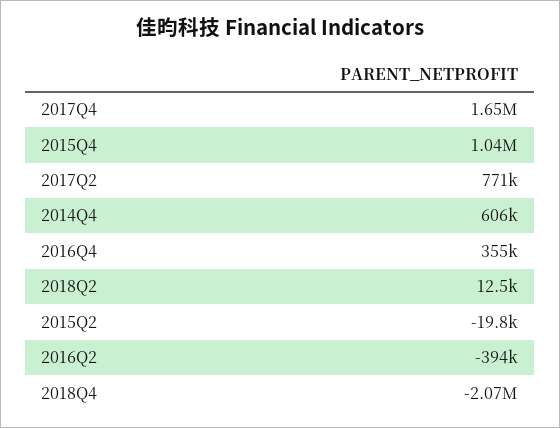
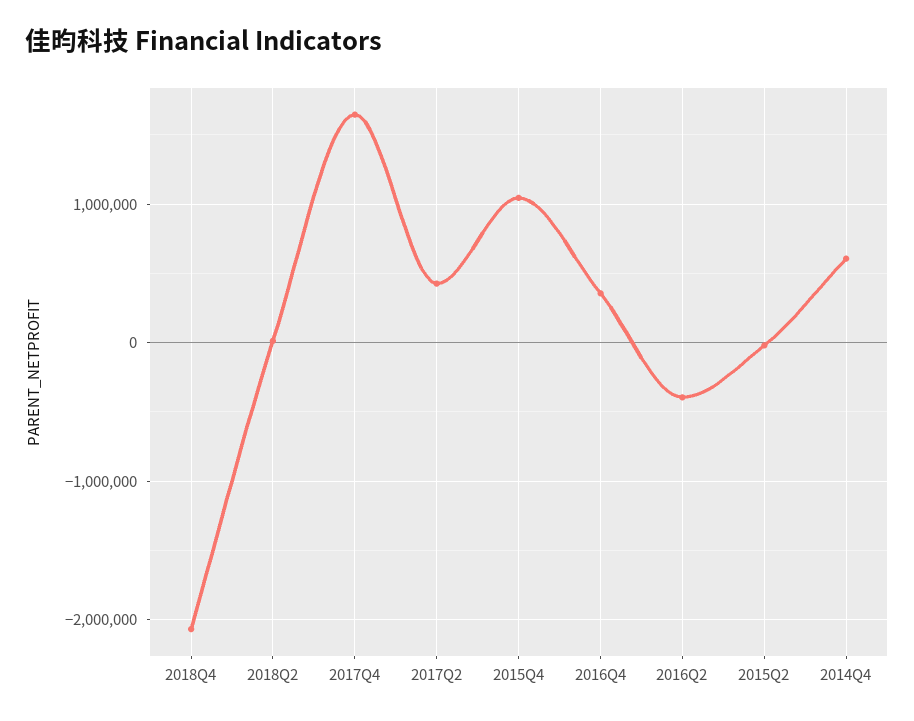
  {
    "2017Q4": 1650000,
    "2015Q4": 1040000,
-   "2017Q2": 771000,
+   "2017Q2": 400000,
    "2014Q4": 606000,
    "2016Q4": 355000,
    "2018Q2": 12500,
    "2015Q2": -19800,
    "2016Q2": -394000,
    "2018Q4": -2070000
  }

